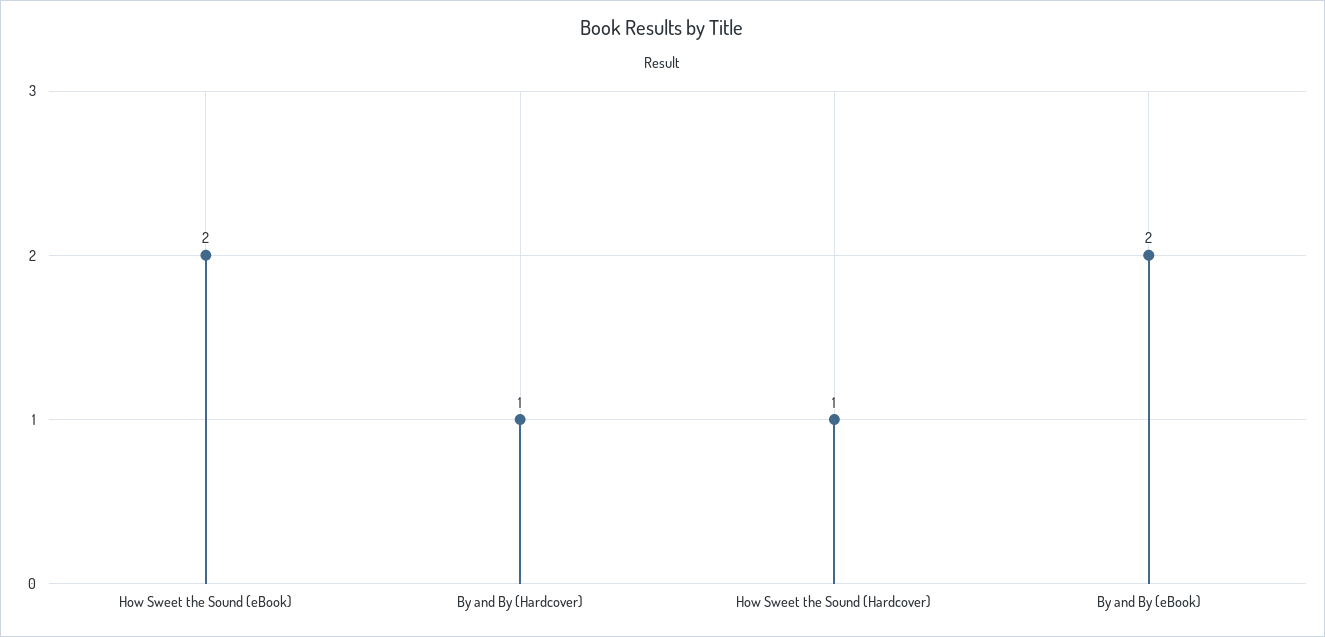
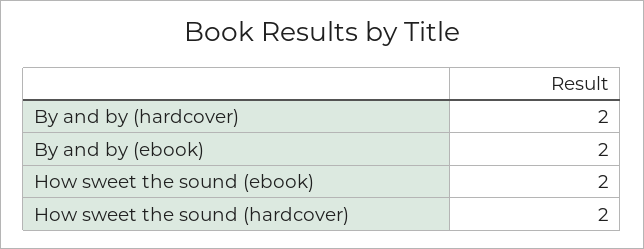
  {
    "How Sweet the Sound (eBook)": 2,
-   "By and By (Hardcover)": 1,
+   "By and By (Hardcover)": 2,
-   "How Sweet the Sound (Hardcover)": 1,
+   "How Sweet the Sound (Hardcover)": 2,
    "By and By (eBook)": 2
  }

